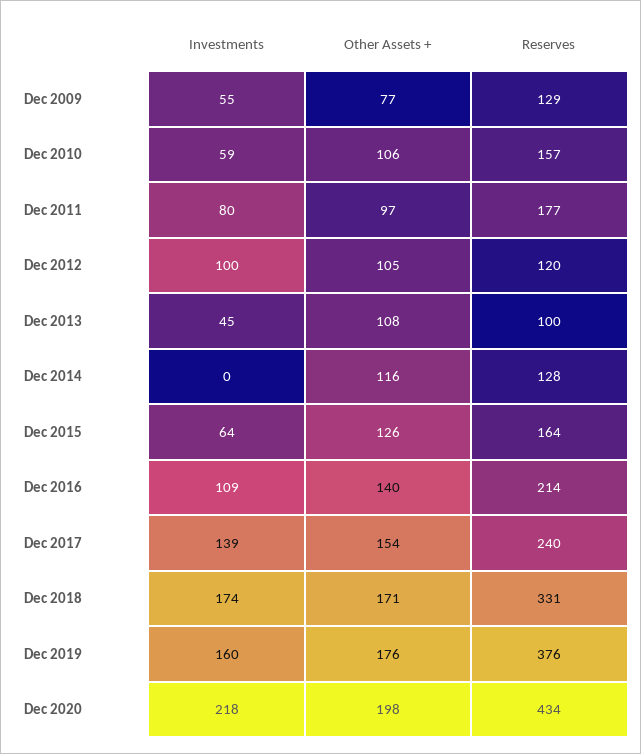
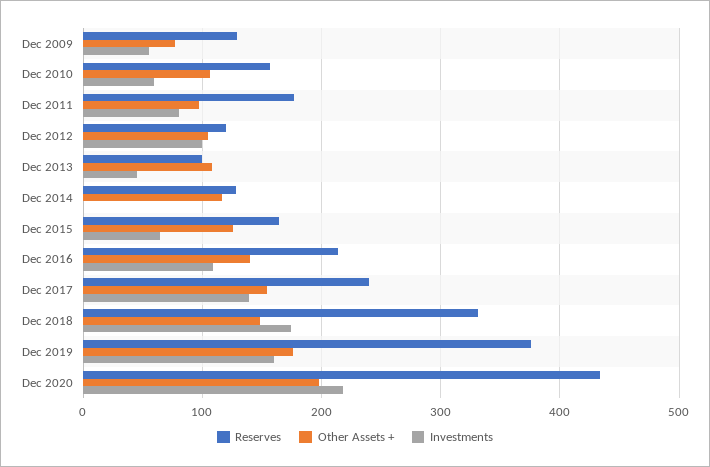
  {
    "Investments": {
      "Dec 2009": 55,
      "Dec 2010": 59,
      "Dec 2011": 80,
      "Dec 2012": 100,
      "Dec 2013": 45,
      "Dec 2014": 0,
      "Dec 2015": 64,
      "Dec 2016": 109,
      "Dec 2017": 139,
      "Dec 2018": 174,
      "Dec 2019": 160,
      "Dec 2020": 218
    },
    "Other Assets +": {
      "Dec 2009": 77,
      "Dec 2010": 106,
      "Dec 2011": 97,
      "Dec 2012": 105,
      "Dec 2013": 108,
      "Dec 2014": 116,
      "Dec 2015": 126,
      "Dec 2016": 140,
      "Dec 2017": 154,
-     "Dec 2018": 171,
+     "Dec 2018": 150,
      "Dec 2019": 176,
      "Dec 2020": 198
    },
    "Reserves": {
      "Dec 2009": 129,
      "Dec 2010": 157,
      "Dec 2011": 177,
      "Dec 2012": 120,
      "Dec 2013": 100,
      "Dec 2014": 128,
      "Dec 2015": 164,
      "Dec 2016": 214,
      "Dec 2017": 240,
      "Dec 2018": 331,
      "Dec 2019": 376,
      "Dec 2020": 434
    }
  }

